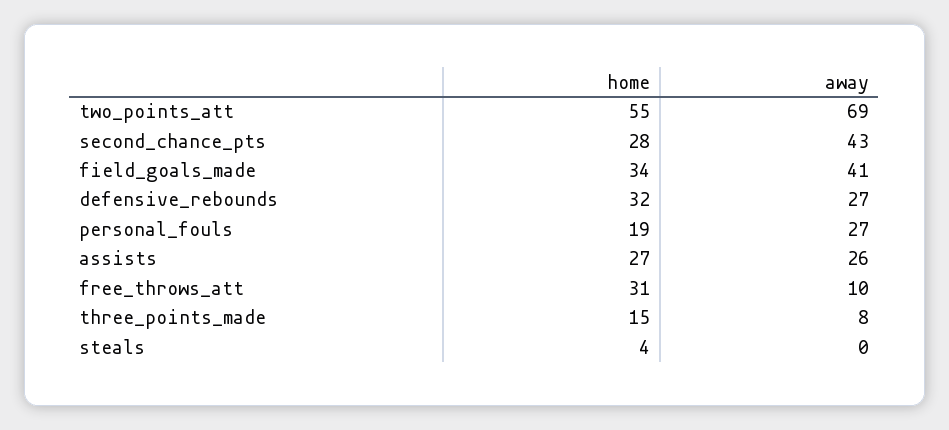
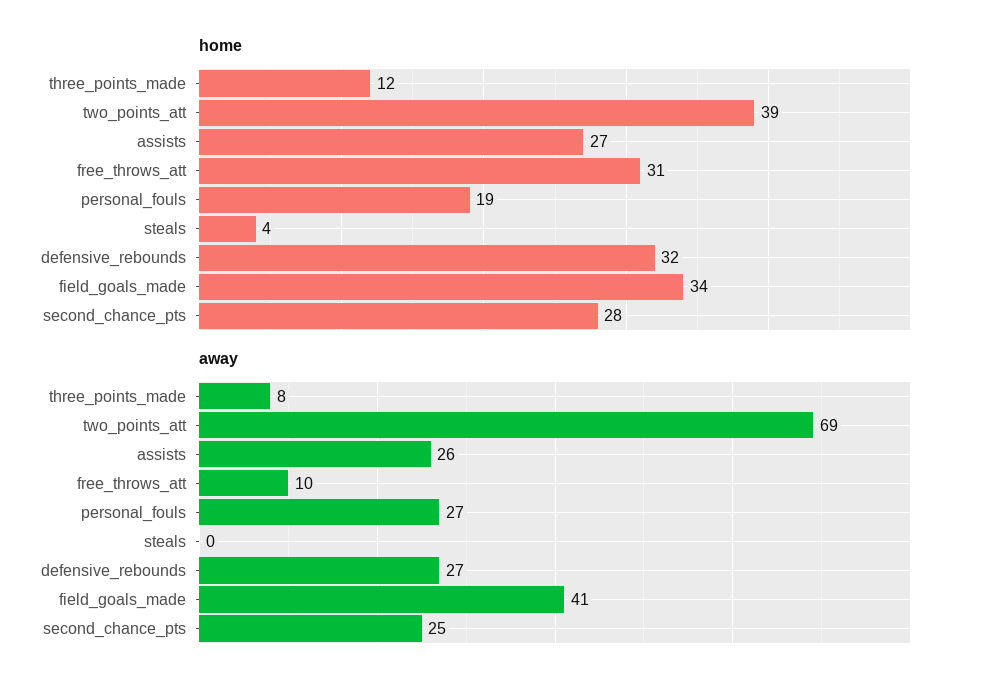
  {
    "home": {
-     "two_points_att": 55,
+     "two_points_att": 39,
      "second_chance_pts": 28,
      "field_goals_made": 34,
      "defensive_rebounds": 32,
      "personal_fouls": 19,
      "assists": 27,
      "free_throws_att": 31,
-     "three_points_made": 15,
+     "three_points_made": 12,
      "steals": 4
    },
    "away": {
      "two_points_att": 69,
-     "second_chance_pts": 43,
+     "second_chance_pts": 25,
      "field_goals_made": 41,
      "defensive_rebounds": 27,
      "personal_fouls": 27,
      "assists": 26,
      "free_throws_att": 10,
      "three_points_made": 8,
      "steals": 0
    }
  }

